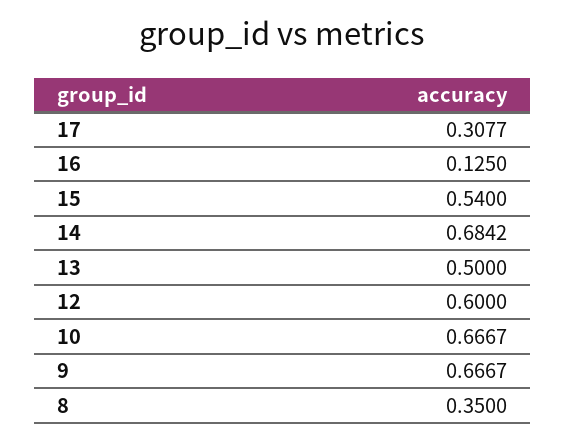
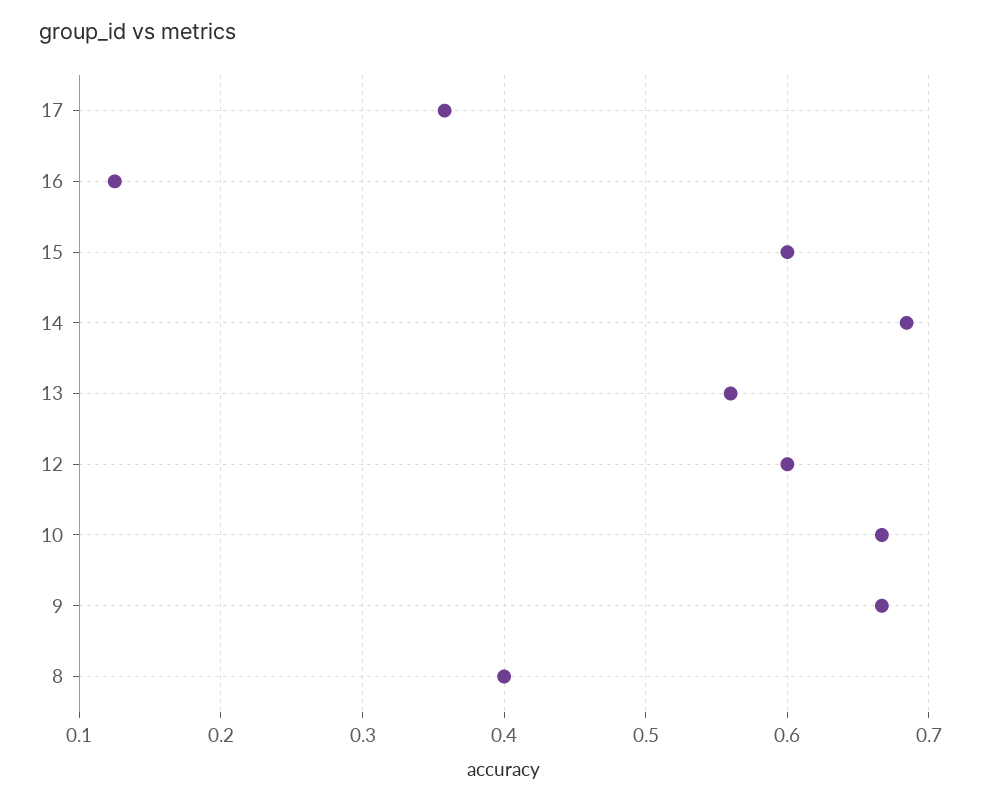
  {
-   "17": 0.3077,
+   "17": 0.36,
    "16": 0.125,
-   "15": 0.54,
+   "15": 0.6,
    "14": 0.6842,
-   "13": 0.5,
+   "13": 0.56,
    "12": 0.6,
    "10": 0.6667,
    "9": 0.6667,
-   "8": 0.35
+   "8": 0.4
  }

